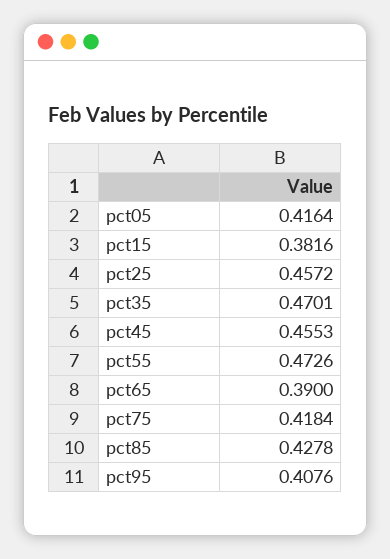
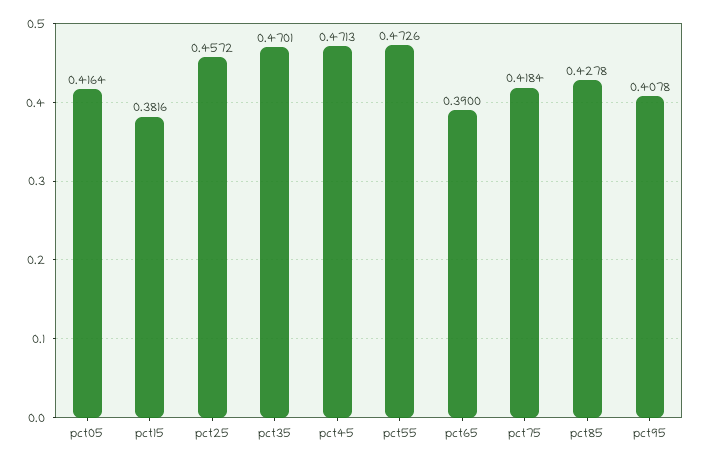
  {
    "pct05": 0.4164,
    "pct15": 0.3816,
    "pct25": 0.4572,
    "pct35": 0.4701,
-   "pct45": 0.4553,
+   "pct45": 0.4713,
    "pct55": 0.4726,
    "pct65": 0.39,
    "pct75": 0.4184,
    "pct85": 0.4278,
-   "pct95": 0.4076
+   "pct95": 0.4078
  }

